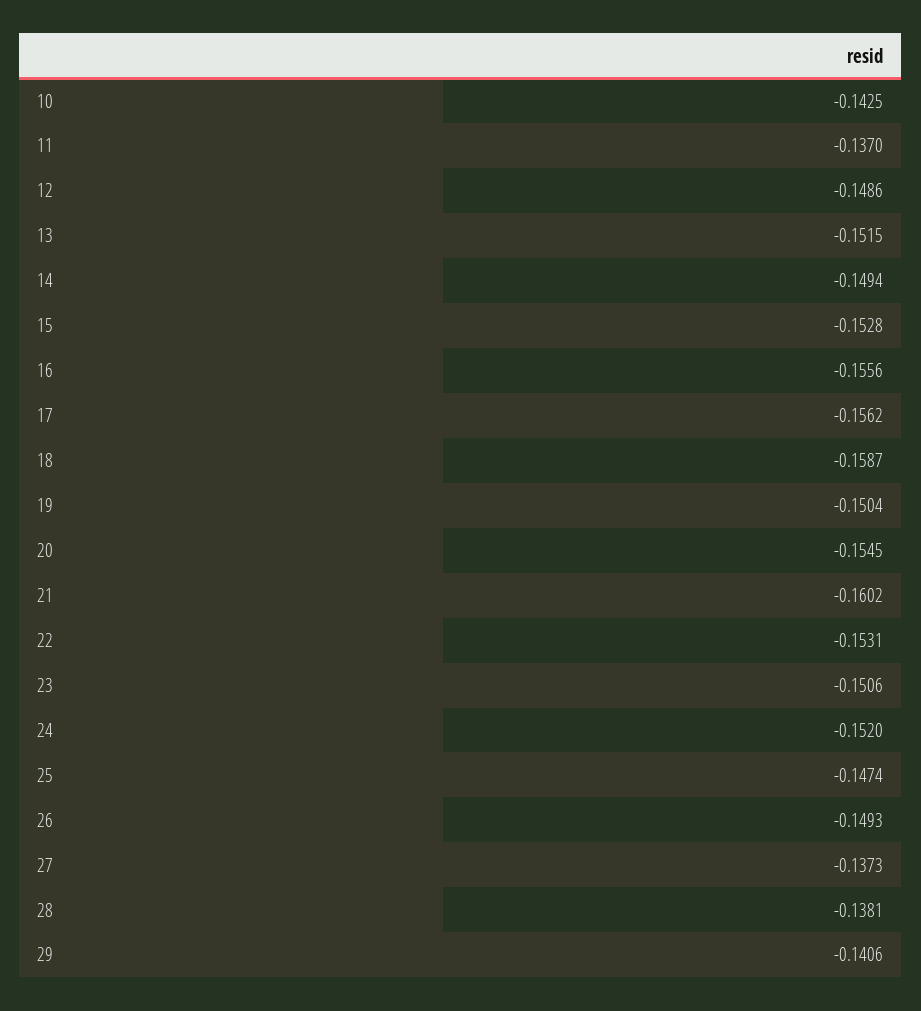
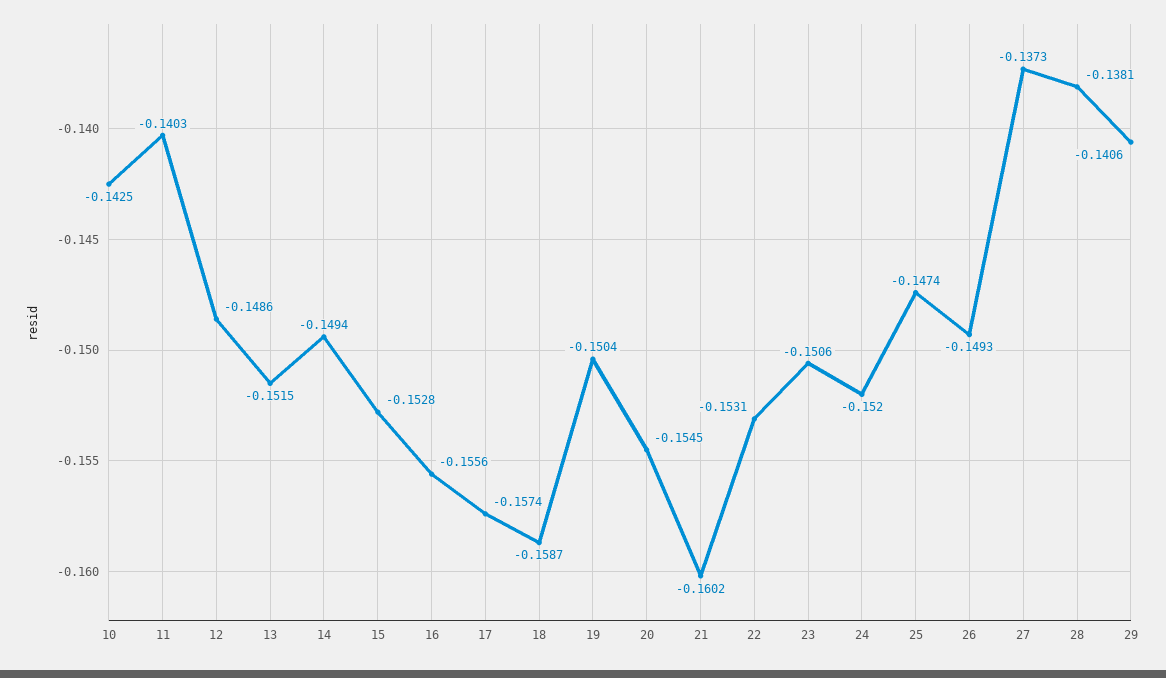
  {
    "10": -0.1425,
-   "11": -0.137,
+   "11": -0.1403,
    "12": -0.1486,
    "13": -0.1515,
    "14": -0.1494,
    "15": -0.1528,
    "16": -0.1556,
-   "17": -0.1562,
+   "17": -0.1574,
    "18": -0.1587,
    "19": -0.1504,
    "20": -0.1545,
    "21": -0.1602,
    "22": -0.1531,
    "23": -0.1506,
    "24": -0.152,
    "25": -0.1474,
    "26": -0.1493,
    "27": -0.1373,
    "28": -0.1381,
    "29": -0.1406
  }

